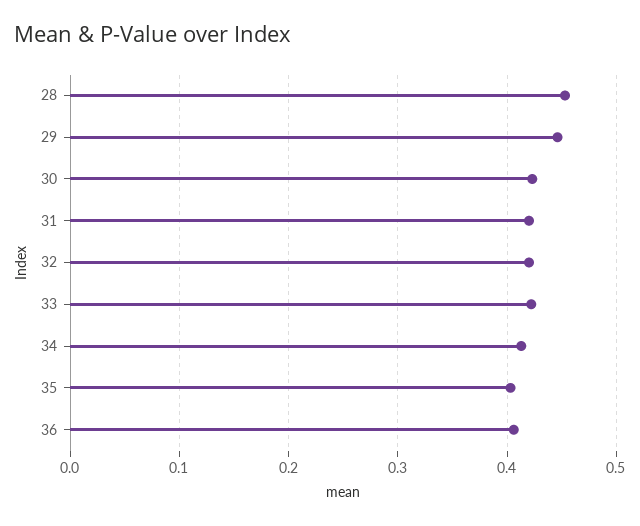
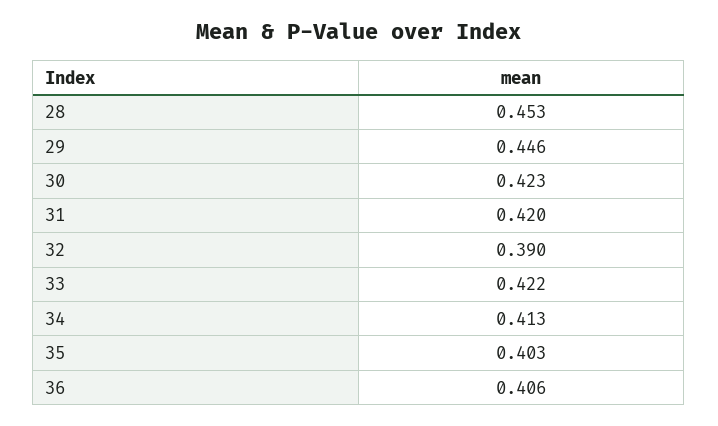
  {
    "28": 0.453,
    "29": 0.446,
    "30": 0.423,
    "31": 0.42,
-   "32": 0.42,
+   "32": 0.39,
    "33": 0.422,
    "34": 0.413,
    "35": 0.403,
    "36": 0.406
  }

